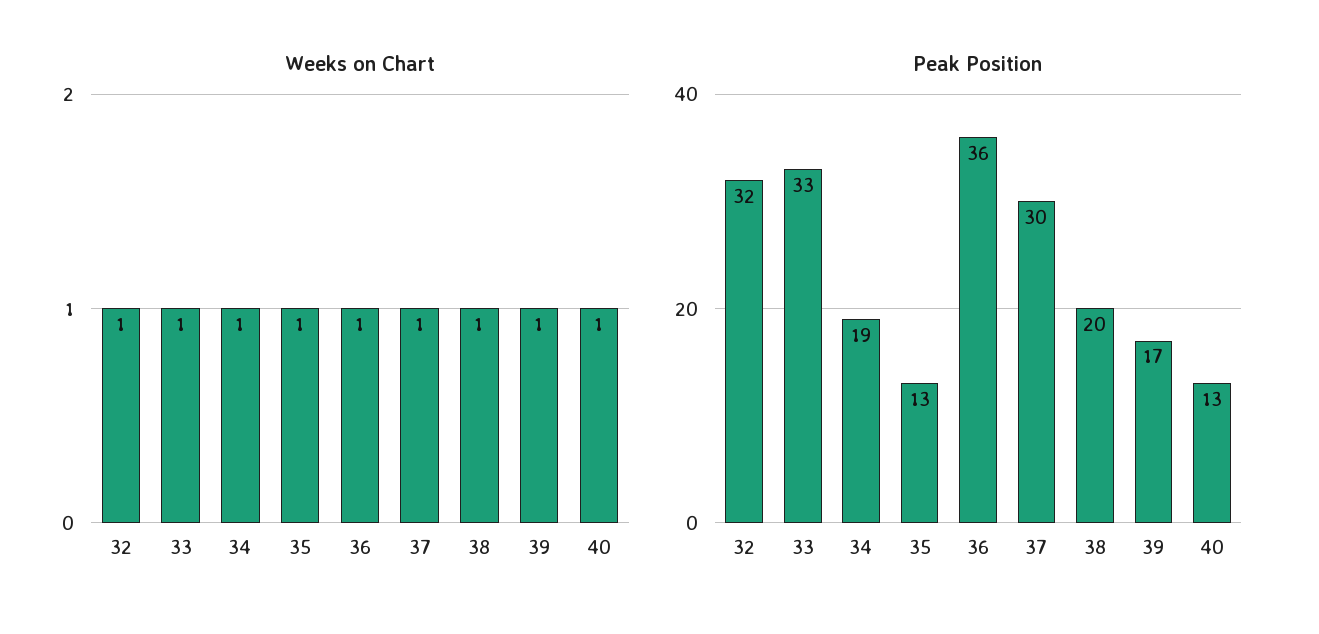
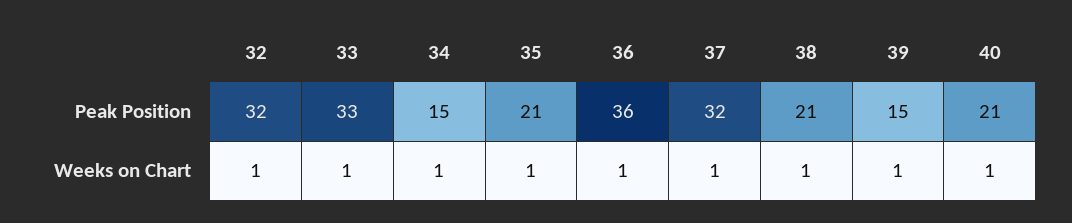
  {
    "Weeks on Chart": {
      "32": 1,
      "33": 1,
      "34": 1,
      "35": 1,
      "36": 1,
      "37": 1,
      "38": 1,
      "39": 1,
      "40": 1
    },
    "Peak Position": {
      "32": 32,
      "33": 33,
-     "34": 19,
+     "34": 15,
-     "35": 13,
+     "35": 21,
      "36": 36,
-     "37": 30,
+     "37": 32,
-     "38": 20,
+     "38": 21,
-     "39": 17,
+     "39": 15,
-     "40": 13
+     "40": 21
    }
  }

